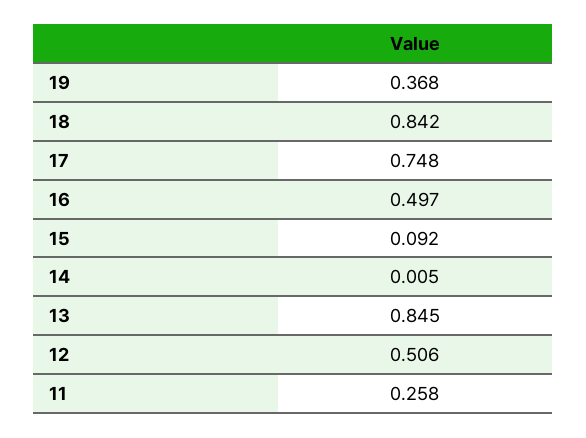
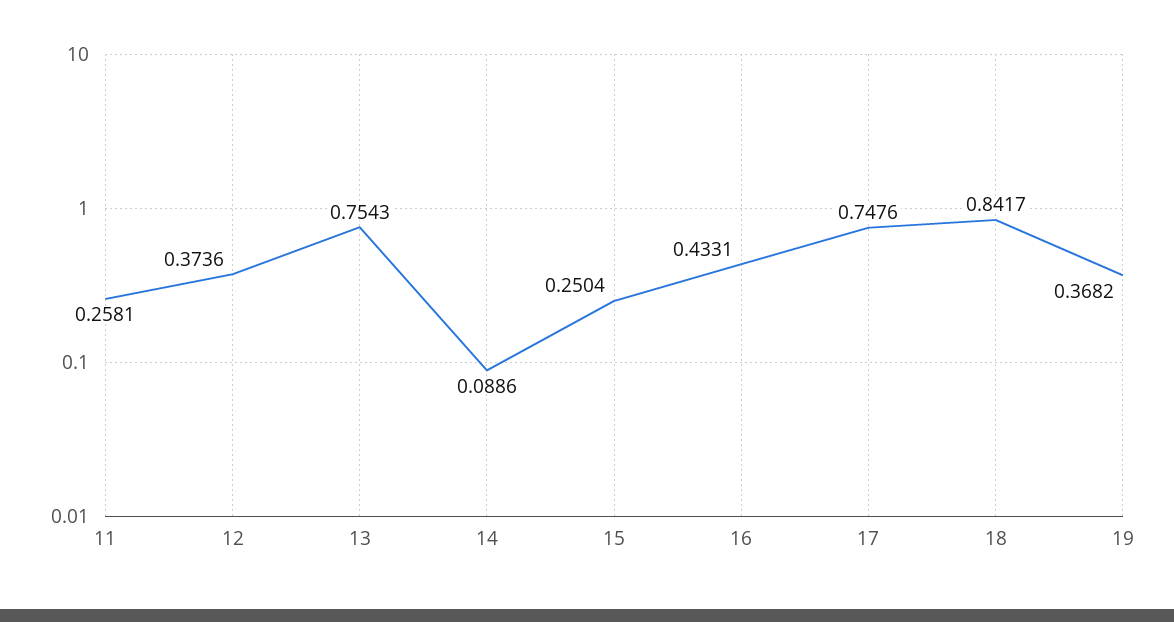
  {
    "19": 0.3682,
    "18": 0.8417,
    "17": 0.7476,
-   "16": 0.497,
+   "16": 0.4331,
-   "15": 0.092,
+   "15": 0.2504,
-   "14": 0.005,
+   "14": 0.0886,
-   "13": 0.845,
+   "13": 0.7543,
-   "12": 0.506,
+   "12": 0.3736,
    "11": 0.2581
  }

